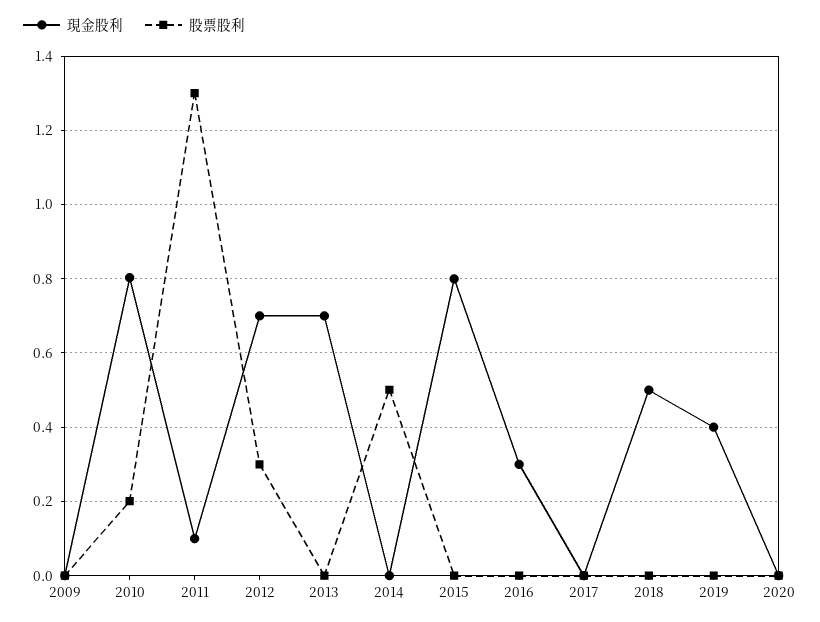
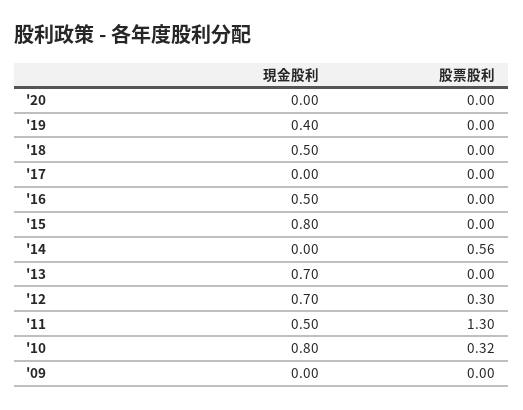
  {
    "現金股利": {
      "2009": 0,
      "2010": 0.8,
-     "2011": 0.1,
+     "2011": 0.5,
      "2012": 0.7,
      "2013": 0.7,
      "2014": 0,
      "2015": 0.8,
-     "2016": 0.3,
+     "2016": 0.5,
      "2017": 0,
      "2018": 0.5,
      "2019": 0.4,
      "2020": 0
    },
    "股票股利": {
      "2009": 0,
-     "2010": 0.2,
+     "2010": 0.32,
      "2011": 1.3,
      "2012": 0.3,
      "2013": 0,
-     "2014": 0.5,
+     "2014": 0.56,
      "2015": 0,
      "2016": 0,
      "2017": 0,
      "2018": 0,
      "2019": 0,
      "2020": 0
    }
  }

